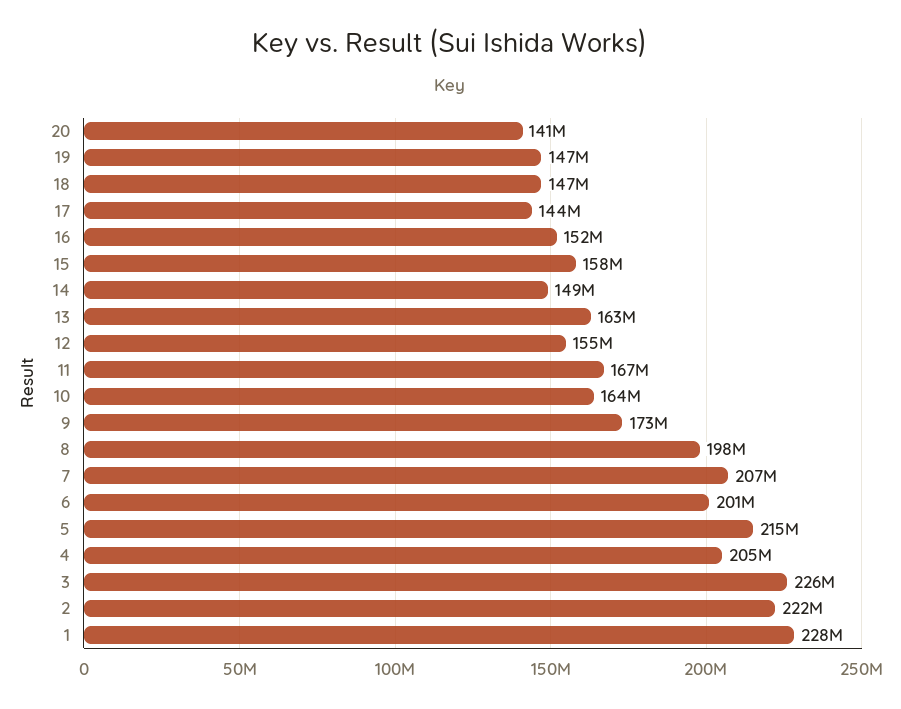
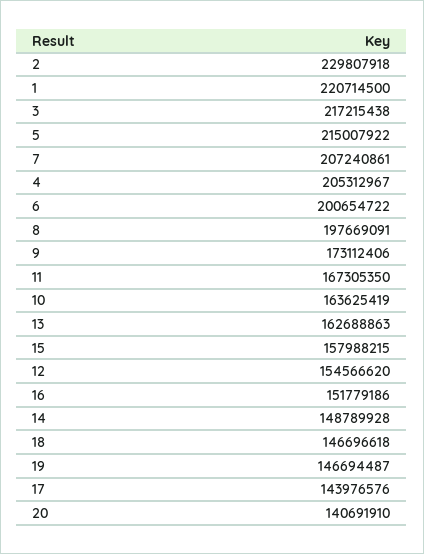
  {
    "20": 140691910,
    "19": 146694487,
    "18": 146696618,
    "17": 143976576,
    "16": 151779186,
    "15": 157988215,
    "14": 148789928,
    "13": 162688863,
    "12": 154566620,
    "11": 167305350,
    "10": 163625419,
    "9": 173112406,
    "8": 197669091,
    "7": 207240861,
    "6": 200654722,
    "5": 215007922,
    "4": 205312967,
-   "3": 226000000,
+   "3": 217215438,
-   "2": 222000000,
+   "2": 229807918,
-   "1": 228000000
+   "1": 220714500
  }

